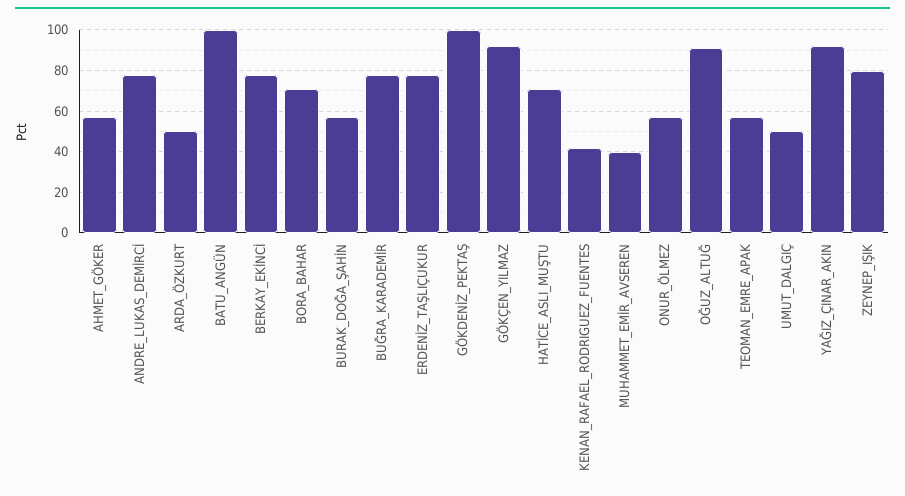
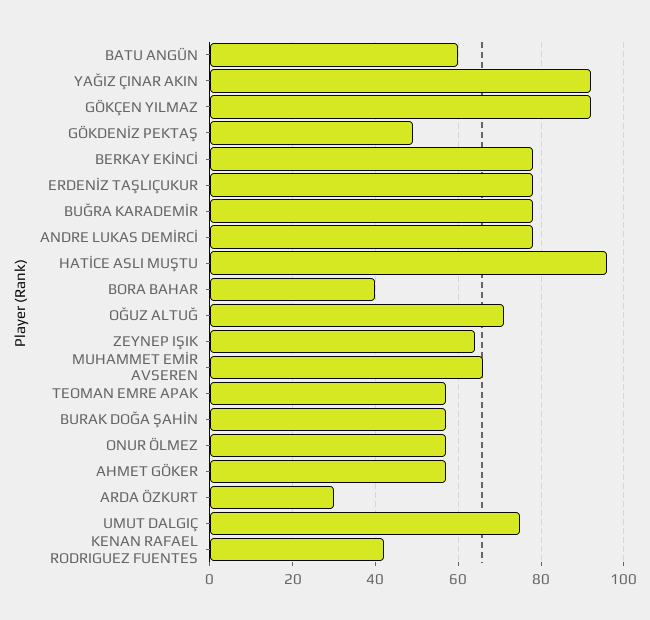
  {
    "AHMET_GÖKER": 55,
    "ANDRE_LUKAS_DEMİRCİ": 80,
-   "ARDA_ÖZKURT": 50,
+   "ARDA_ÖZKURT": 30,
-   "BATU_ANGÜN": 100,
+   "BATU_ANGÜN": 60,
    "BERKAY_EKİNCİ": 80,
-   "BORA_BAHAR": 70,
+   "BORA_BAHAR": 40,
    "BURAK_DOĞA_ŞAHİN": 55,
    "BUĞRA_KARADEMİR": 80,
    "ERDENİZ_TAŞLIÇUKUR": 80,
-   "GÖKDENİZ_PEKTAŞ": 100,
+   "GÖKDENİZ_PEKTAŞ": 50,
    "GÖKÇEN_YILMAZ": 90,
-   "HATİCE_ASLI_MUŞTU": 70,
+   "HATİCE_ASLI_MUŞTU": 95,
    "KENAN_RAFAEL_RODRIGUEZ_FUENTES": 40,
-   "MUHAMMET_EMİR_AVSEREN": 40,
+   "MUHAMMET_EMİR_AVSEREN": 65,
    "ONUR_ÖLMEZ": 55,
-   "OĞUZ_ALTUĞ": 90,
+   "OĞUZ_ALTUĞ": 70,
    "TEOMAN_EMRE_APAK": 55,
-   "UMUT_DALGIÇ": 50,
+   "UMUT_DALGIÇ": 75,
    "YAĞIZ_ÇINAR_AKIN": 90,
-   "ZEYNEP_IŞIK": 80
+   "ZEYNEP_IŞIK": 65
  }

